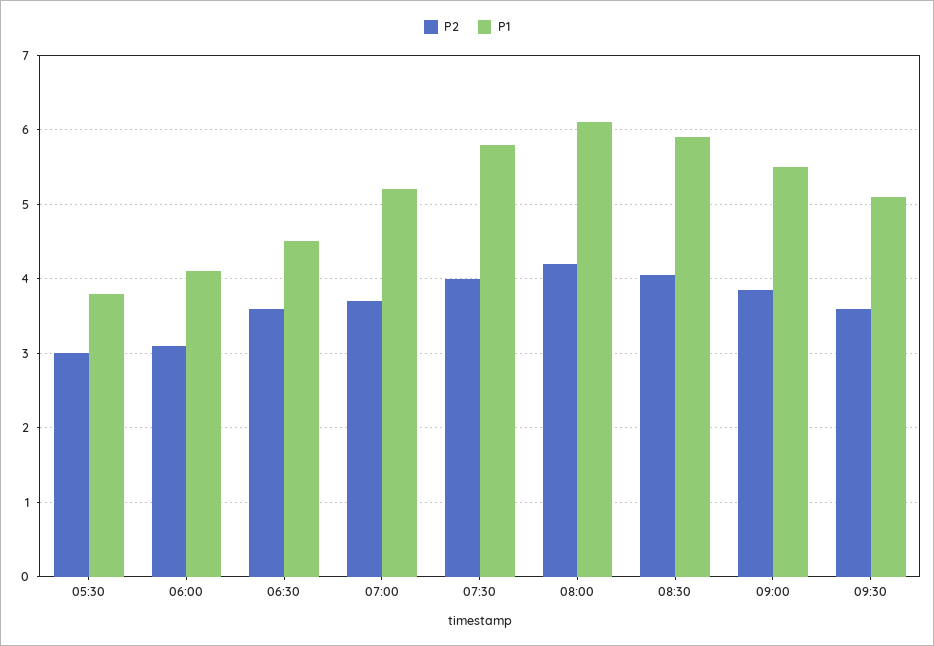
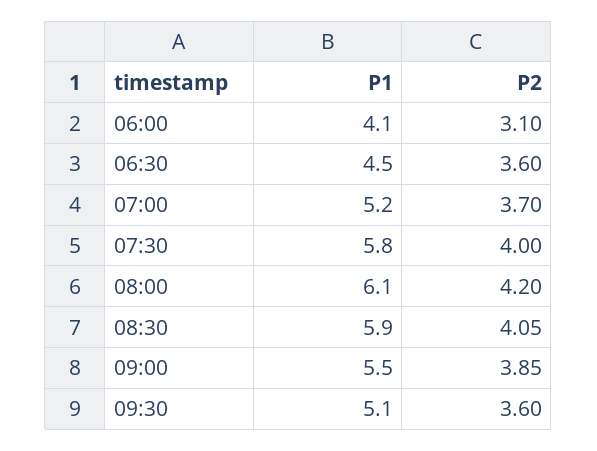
  {
    "P2": {
-     "05:30": 3,
      "06:00": 3.1,
      "06:30": 3.6,
      "07:00": 3.7,
      "07:30": 4,
      "08:00": 4.2,
      "08:30": 4.05,
      "09:00": 3.85,
      "09:30": 3.6
    },
    "P1": {
-     "05:30": 3.8,
      "06:00": 4.1,
      "06:30": 4.5,
      "07:00": 5.2,
      "07:30": 5.8,
      "08:00": 6.1,
      "08:30": 5.9,
      "09:00": 5.5,
      "09:30": 5.1
    }
  }

